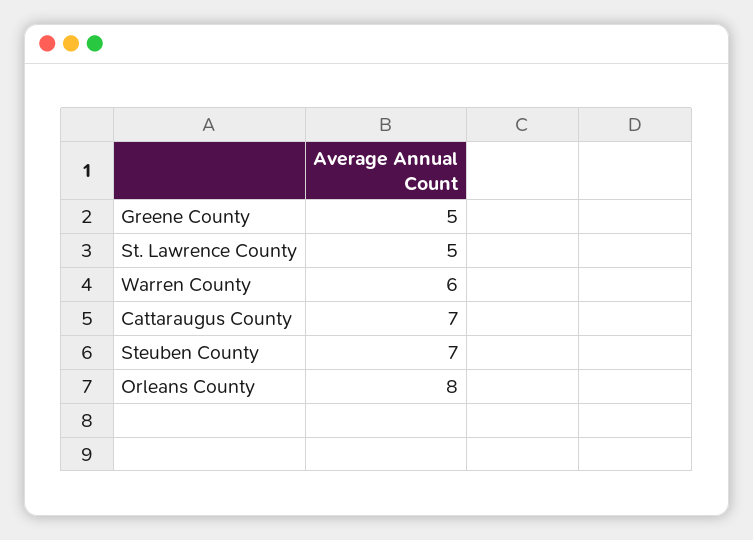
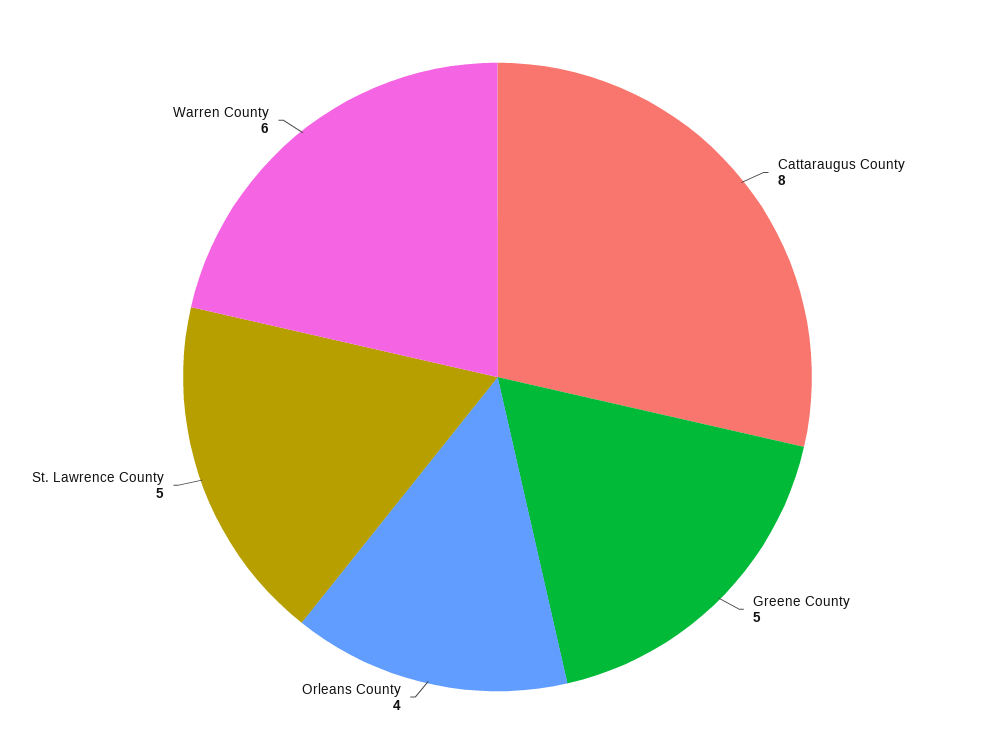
  {
    "Greene County": 5,
    "St. Lawrence County": 5,
    "Warren County": 6,
-   "Cattaraugus County": 7,
+   "Cattaraugus County": 8,
-   "Steuben County": 7,
-   "Orleans County": 8
+   "Orleans County": 4
  }

